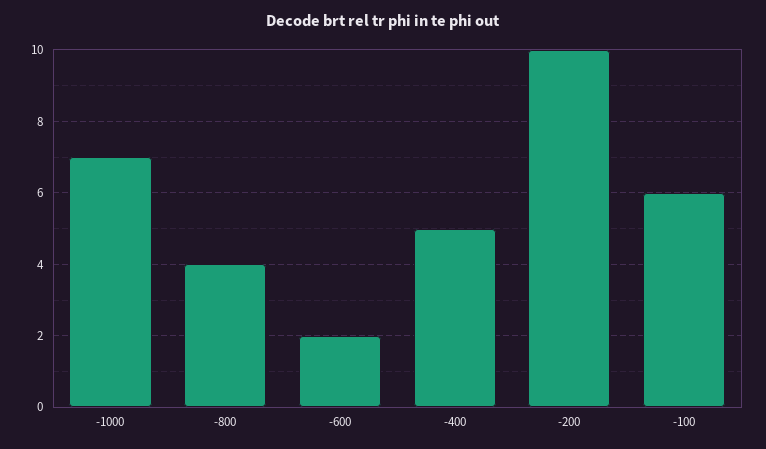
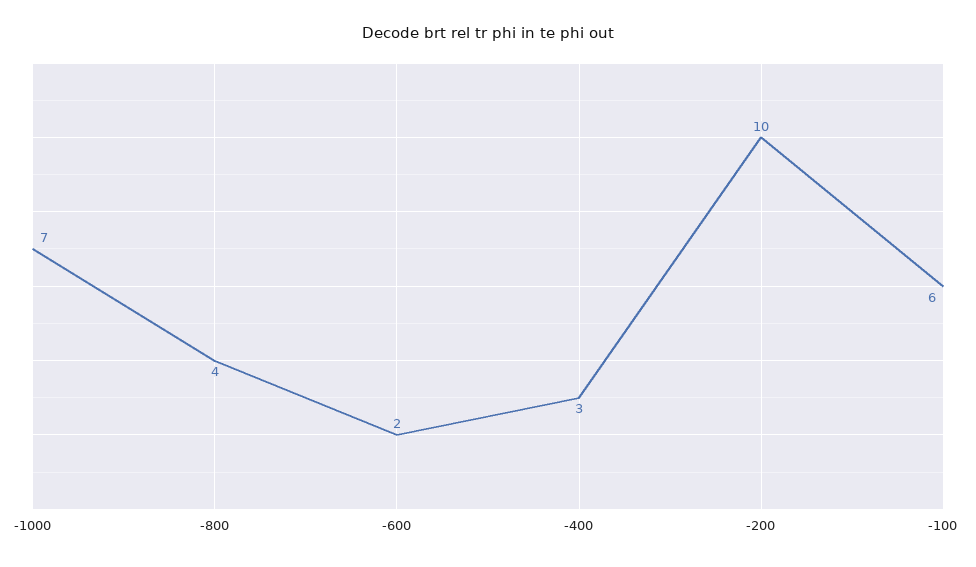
  {
    "-1000": 7,
    "-800": 4,
    "-600": 2,
-   "-400": 5,
+   "-400": 3,
    "-200": 10,
    "-100": 6
  }

